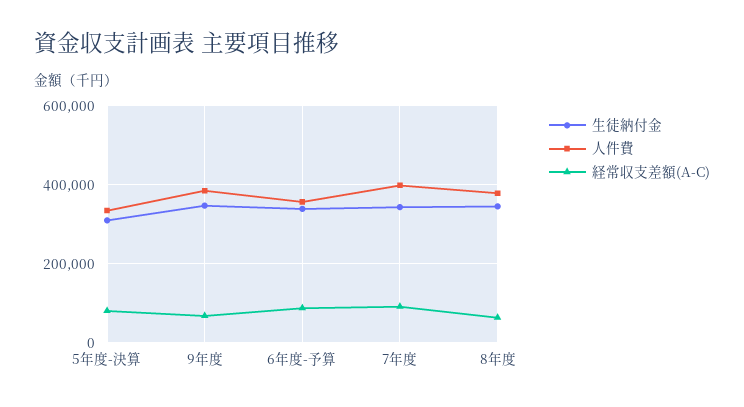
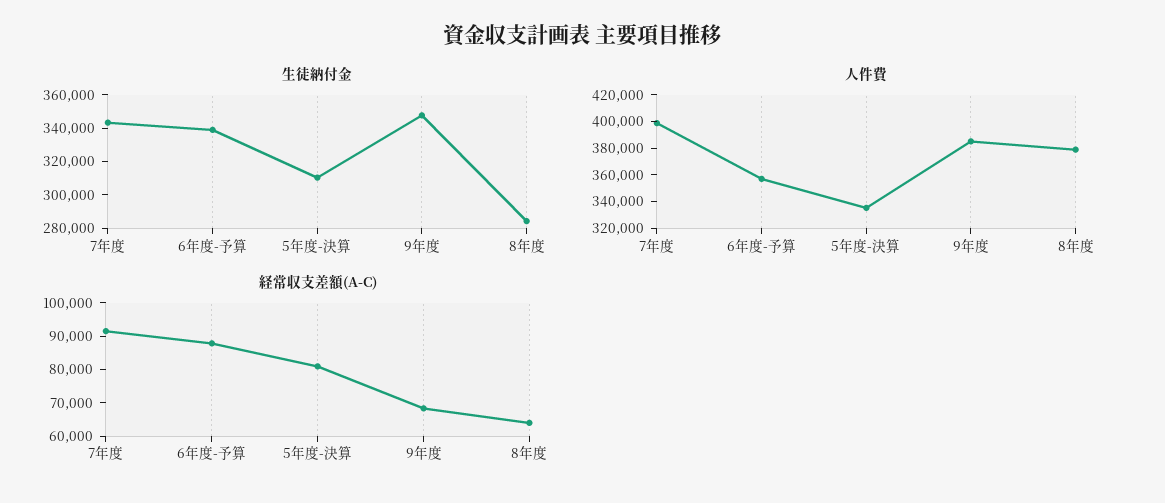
  {
    "生徒納付金": {
      "5年度-決算": 310000,
      "9年度": 350000,
      "6年度-予算": 340000,
      "7年度": 345000,
-     "8年度": 340000
+     "8年度": 285000
    },
    "人件費": {
      "5年度-決算": 340000,
      "9年度": 390000,
      "6年度-予算": 360000,
      "7年度": 400000,
      "8年度": 380000
    },
    "経常収支差額(A-C)": {
      "5年度-決算": 80000,
      "9年度": 67500,
      "6年度-予算": 87500,
      "7年度": 92500,
      "8年度": 65000
    }
  }

